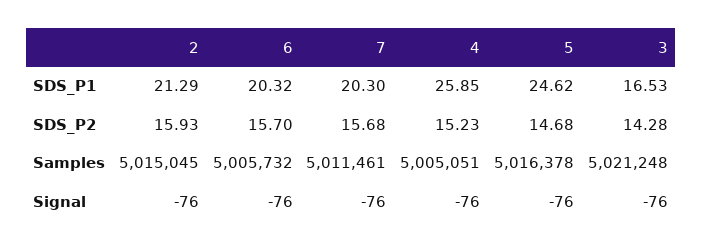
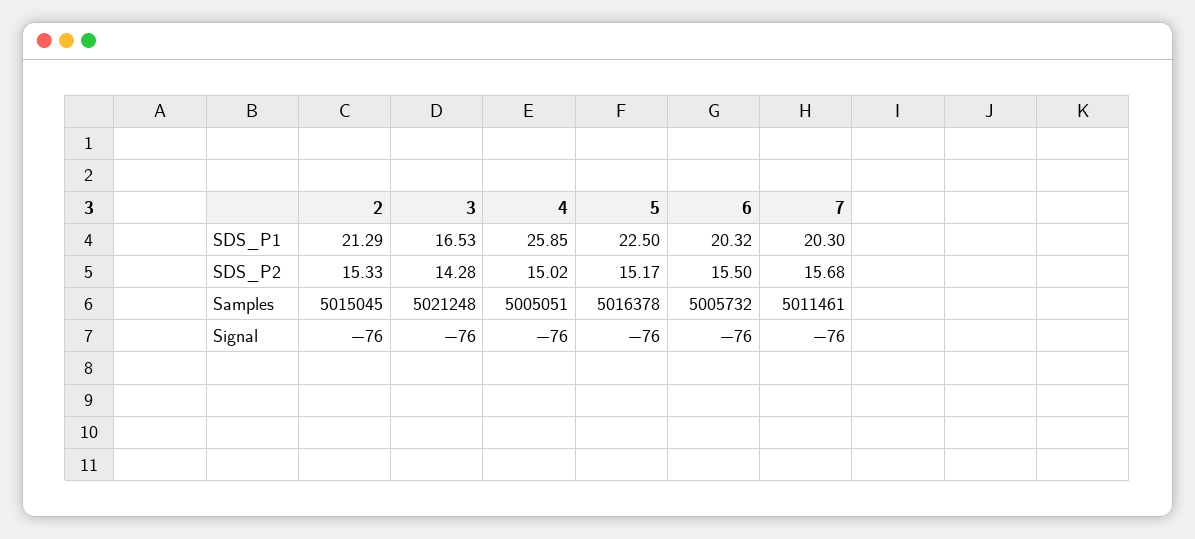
  {
    "2": {
      "SDS_P1": 21.29,
-     "SDS_P2": 15.93,
+     "SDS_P2": 15.33,
      "Samples": 5015045,
      "Signal": -76
    },
    "6": {
      "SDS_P1": 20.32,
-     "SDS_P2": 15.7,
+     "SDS_P2": 15.5,
      "Samples": 5005732,
      "Signal": -76
    },
    "7": {
      "SDS_P1": 20.3,
      "SDS_P2": 15.68,
      "Samples": 5011461,
      "Signal": -76
    },
    "4": {
      "SDS_P1": 25.85,
-     "SDS_P2": 15.23,
+     "SDS_P2": 15.02,
      "Samples": 5005051,
      "Signal": -76
    },
    "5": {
-     "SDS_P1": 24.62,
+     "SDS_P1": 22.5,
-     "SDS_P2": 14.68,
+     "SDS_P2": 15.17,
      "Samples": 5016378,
      "Signal": -76
    },
    "3": {
      "SDS_P1": 16.53,
      "SDS_P2": 14.28,
      "Samples": 5021248,
      "Signal": -76
    }
  }

